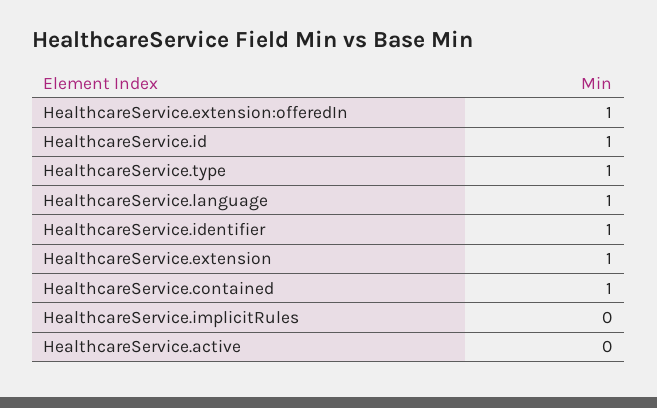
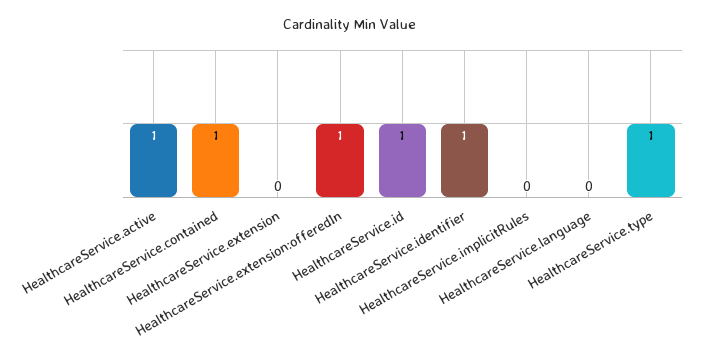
  {
    "HealthcareService.extension:offeredIn": 1,
    "HealthcareService.id": 1,
    "HealthcareService.type": 1,
-   "HealthcareService.language": 1,
+   "HealthcareService.language": 0,
    "HealthcareService.identifier": 1,
-   "HealthcareService.extension": 1,
+   "HealthcareService.extension": 0,
    "HealthcareService.contained": 1,
    "HealthcareService.implicitRules": 0,
-   "HealthcareService.active": 0
+   "HealthcareService.active": 1
  }

